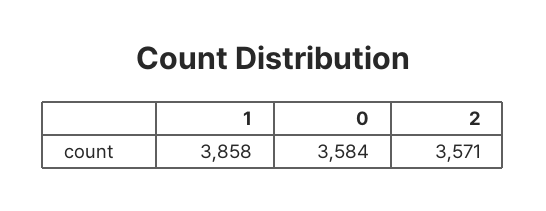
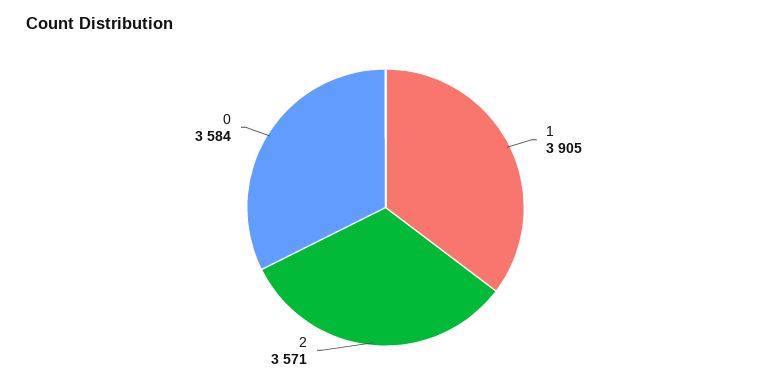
  {
-   "1": 3858,
+   "1": 3905,
    "0": 3584,
    "2": 3571
  }

